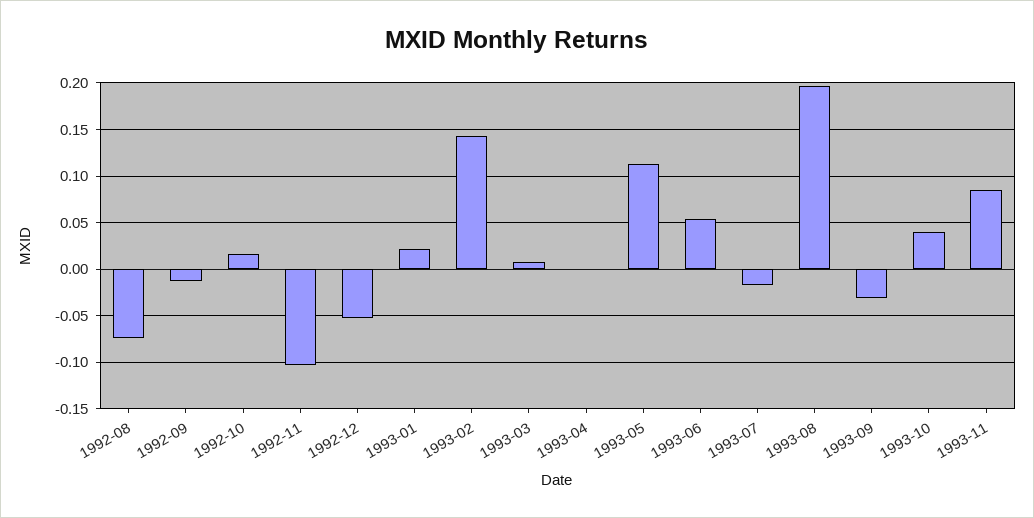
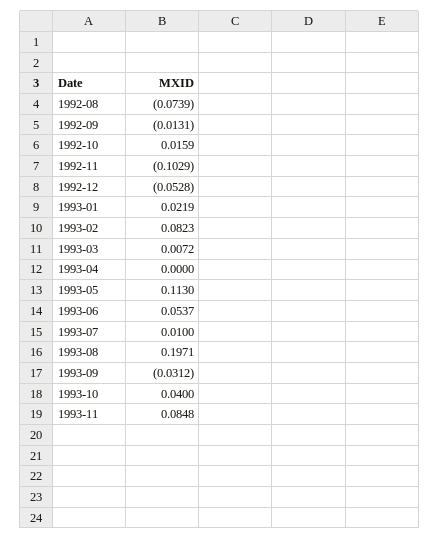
  {
    "1992-08": -0.0739,
    "1992-09": -0.0131,
    "1992-10": 0.0159,
    "1992-11": -0.1029,
    "1992-12": -0.0528,
    "1993-01": 0.0219,
-   "1993-02": 0.14,
+   "1993-02": 0.0823,
    "1993-03": 0.0072,
    "1993-04": 0,
    "1993-05": 0.113,
    "1993-06": 0.0537,
-   "1993-07": -0.02,
+   "1993-07": 0.01,
    "1993-08": 0.1971,
    "1993-09": -0.0312,
    "1993-10": 0.04,
    "1993-11": 0.0848
  }

